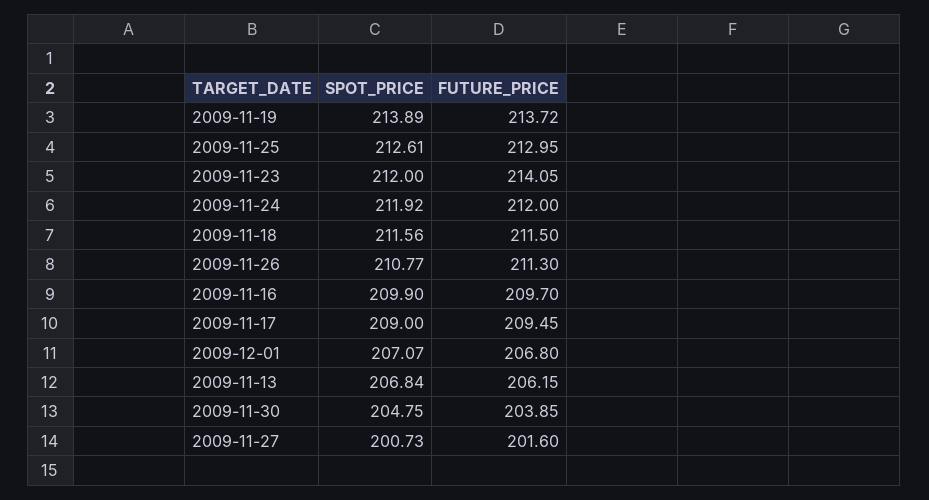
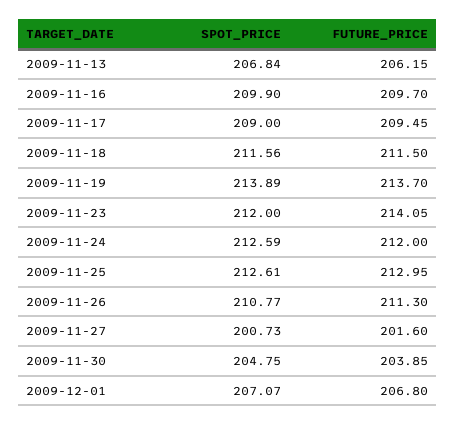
  {
    "SPOT_PRICE": {
      "2009-11-19": 213.89,
      "2009-11-25": 212.61,
      "2009-11-23": 212,
-     "2009-11-24": 211.92,
+     "2009-11-24": 212.59,
      "2009-11-18": 211.56,
      "2009-11-26": 210.77,
      "2009-11-16": 209.9,
      "2009-11-17": 209,
      "2009-12-01": 207.07,
      "2009-11-13": 206.84,
      "2009-11-30": 204.75,
      "2009-11-27": 200.73
    },
    "FUTURE_PRICE": {
-     "2009-11-19": 213.72,
+     "2009-11-19": 213.7,
      "2009-11-25": 212.95,
      "2009-11-23": 214.05,
      "2009-11-24": 212,
      "2009-11-18": 211.5,
      "2009-11-26": 211.3,
      "2009-11-16": 209.7,
      "2009-11-17": 209.45,
      "2009-12-01": 206.8,
      "2009-11-13": 206.15,
      "2009-11-30": 203.85,
      "2009-11-27": 201.6
    }
  }

